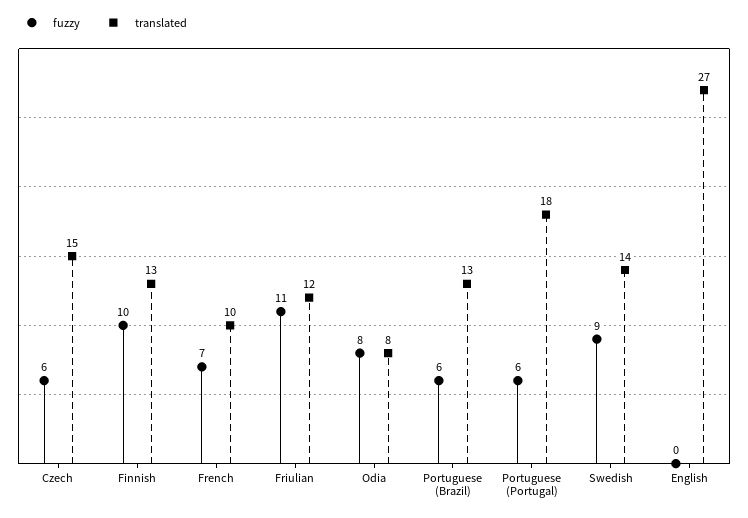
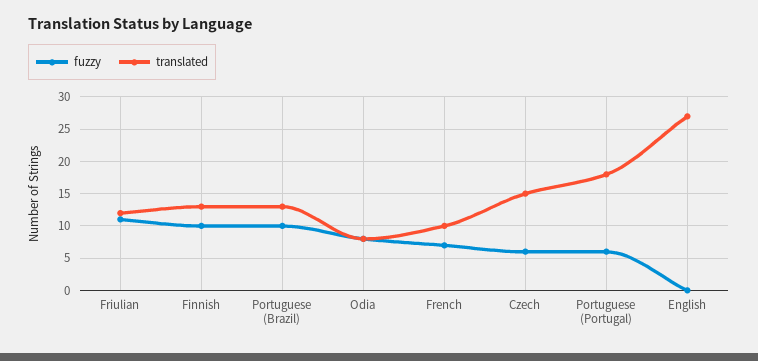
  {
    "fuzzy": {
      "Czech": 6,
      "Finnish": 10,
      "French": 7,
      "Friulian": 11,
      "Odia": 8,
-     "Portuguese (Brazil)": 6,
+     "Portuguese (Brazil)": 10,
      "Portuguese (Portugal)": 6,
-     "Swedish": 9,
      "English": 0
    },
    "translated": {
      "Czech": 15,
      "Finnish": 13,
      "French": 10,
      "Friulian": 12,
      "Odia": 8,
      "Portuguese (Brazil)": 13,
      "Portuguese (Portugal)": 18,
-     "Swedish": 14,
      "English": 27
    }
  }

